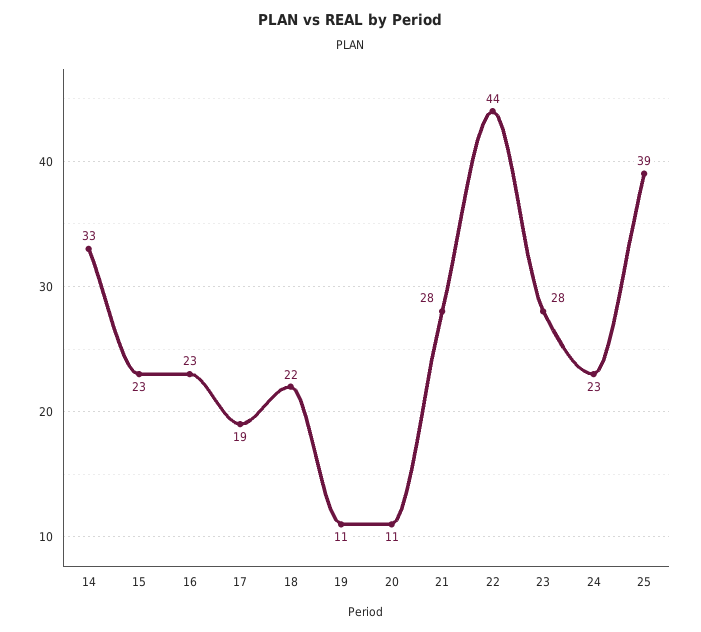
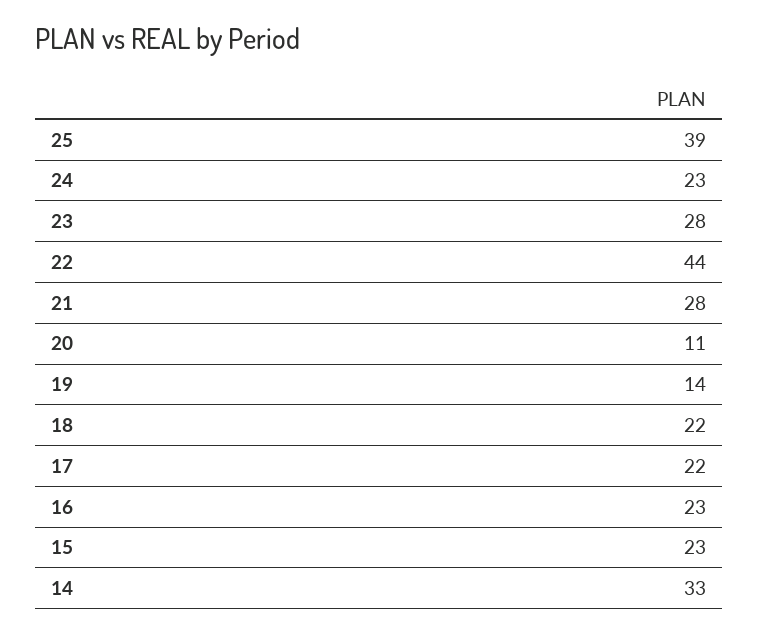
  {
    "14": 33,
    "15": 23,
    "16": 23,
-   "17": 19,
+   "17": 22,
    "18": 22,
-   "19": 11,
+   "19": 14,
    "20": 11,
    "21": 28,
    "22": 44,
    "23": 28,
    "24": 23,
    "25": 39
  }

